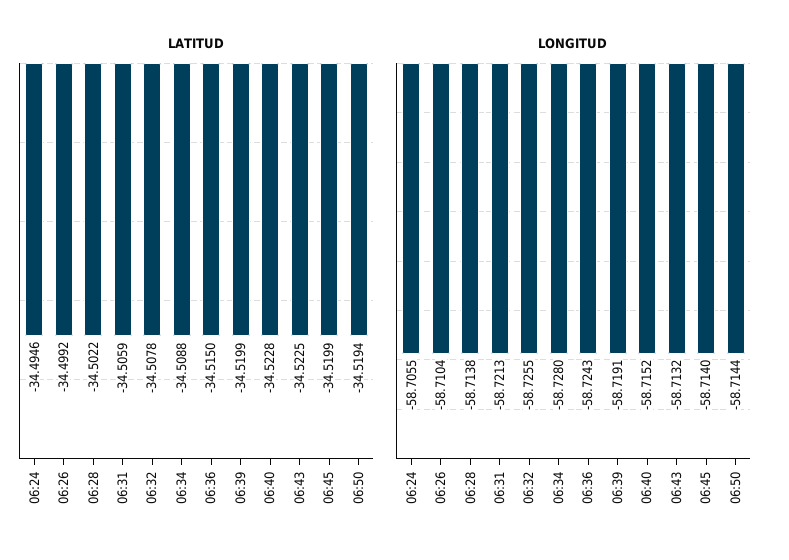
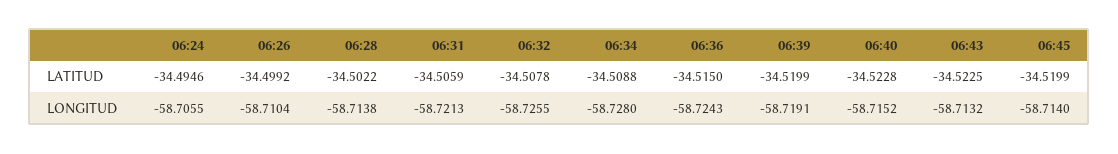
  {
    "LATITUD": {
      "06:24": -34.4946,
      "06:26": -34.4992,
      "06:28": -34.5022,
      "06:31": -34.5059,
      "06:32": -34.5078,
      "06:34": -34.5088,
      "06:36": -34.515,
      "06:39": -34.5199,
      "06:40": -34.5228,
      "06:43": -34.5225,
-     "06:45": -34.5199,
+     "06:45": -34.5199
-     "06:50": -34.5194
    },
    "LONGITUD": {
      "06:24": -58.7055,
      "06:26": -58.7104,
      "06:28": -58.7138,
      "06:31": -58.7213,
      "06:32": -58.7255,
      "06:34": -58.728,
      "06:36": -58.7243,
      "06:39": -58.7191,
      "06:40": -58.7152,
      "06:43": -58.7132,
-     "06:45": -58.714,
+     "06:45": -58.714
-     "06:50": -58.7144
    }
  }

